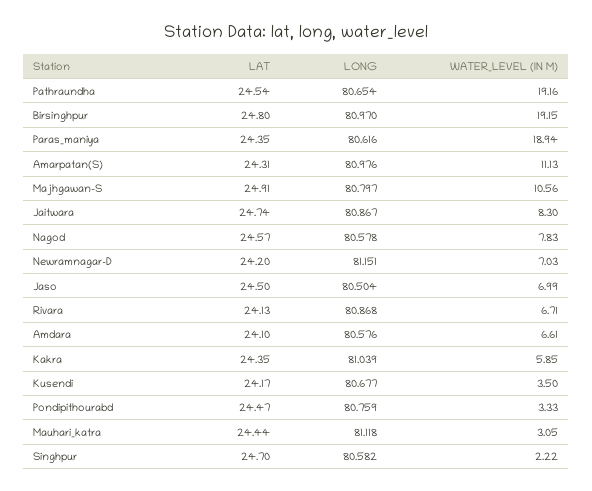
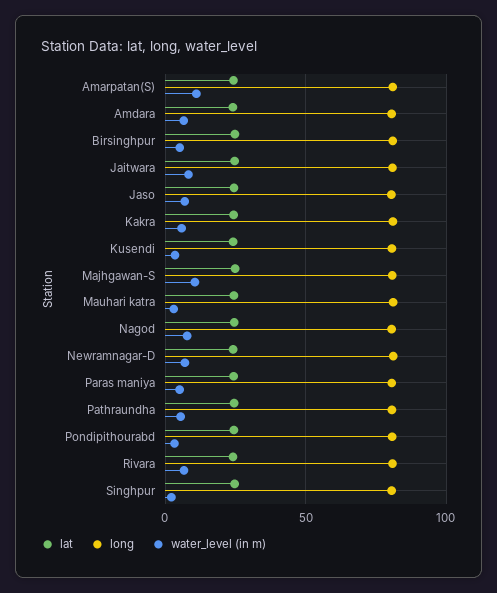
  {
    "LAT": {
      "Pathraundha": 24.54,
      "Birsinghpur": 24.8,
      "Paras_maniya": 24.35,
      "Amarpatan(S)": 24.31,
      "Majhgawan-S": 24.91,
      "Jaitwara": 24.74,
      "Nagod": 24.57,
      "Newramnagar-D": 24.2,
      "Jaso": 24.5,
      "Rivara": 24.13,
      "Amdara": 24.1,
      "Kakra": 24.35,
      "Kusendi": 24.17,
      "Pondipithourabd": 24.47,
      "Mauhari_katra": 24.44,
      "Singhpur": 24.7
    },
    "LONG": {
      "Pathraundha": 80.654,
      "Birsinghpur": 80.97,
      "Paras_maniya": 80.616,
      "Amarpatan(S)": 80.976,
      "Majhgawan-S": 80.797,
      "Jaitwara": 80.867,
      "Nagod": 80.578,
      "Newramnagar-D": 81.151,
      "Jaso": 80.504,
      "Rivara": 80.868,
      "Amdara": 80.576,
      "Kakra": 81.039,
      "Kusendi": 80.677,
      "Pondipithourabd": 80.759,
      "Mauhari_katra": 81.118,
      "Singhpur": 80.582
    },
    "WATER_LEVEL (IN M)": {
-     "Pathraundha": 19.16,
+     "Pathraundha": 5,
-     "Birsinghpur": 19.15,
+     "Birsinghpur": 5,
-     "Paras_maniya": 18.94,
+     "Paras_maniya": 5,
      "Amarpatan(S)": 11.13,
      "Majhgawan-S": 10.56,
      "Jaitwara": 8.3,
      "Nagod": 7.83,
      "Newramnagar-D": 7.03,
      "Jaso": 6.99,
      "Rivara": 6.71,
      "Amdara": 6.61,
      "Kakra": 5.85,
      "Kusendi": 3.5,
      "Pondipithourabd": 3.33,
      "Mauhari_katra": 3.05,
      "Singhpur": 2.22
    }
  }

